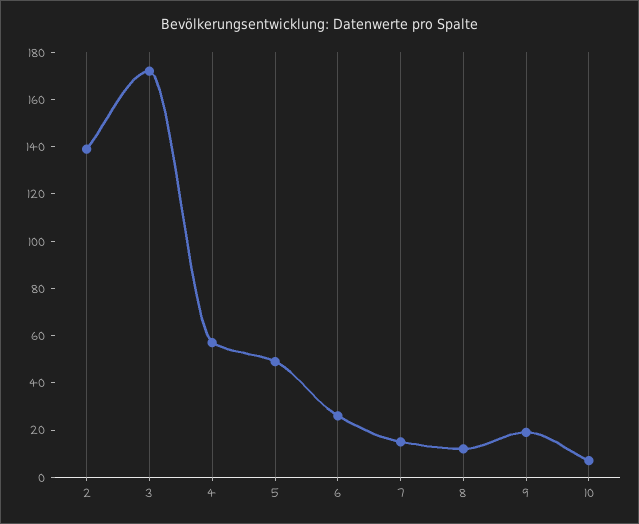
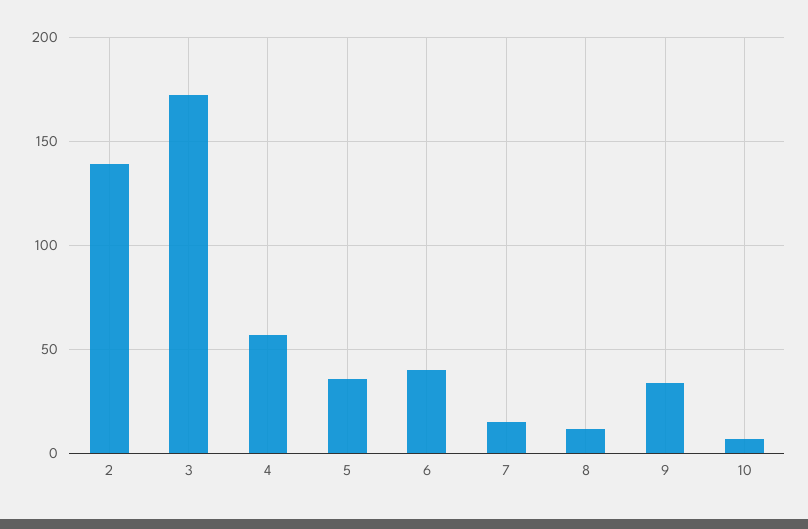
  {
    "2": 140,
    "3": 170,
    "4": 55,
-   "5": 50,
+   "5": 35,
-   "6": 25,
+   "6": 40,
    "7": 15,
    "8": 10,
-   "9": 20,
+   "9": 35,
    "10": 5
  }

